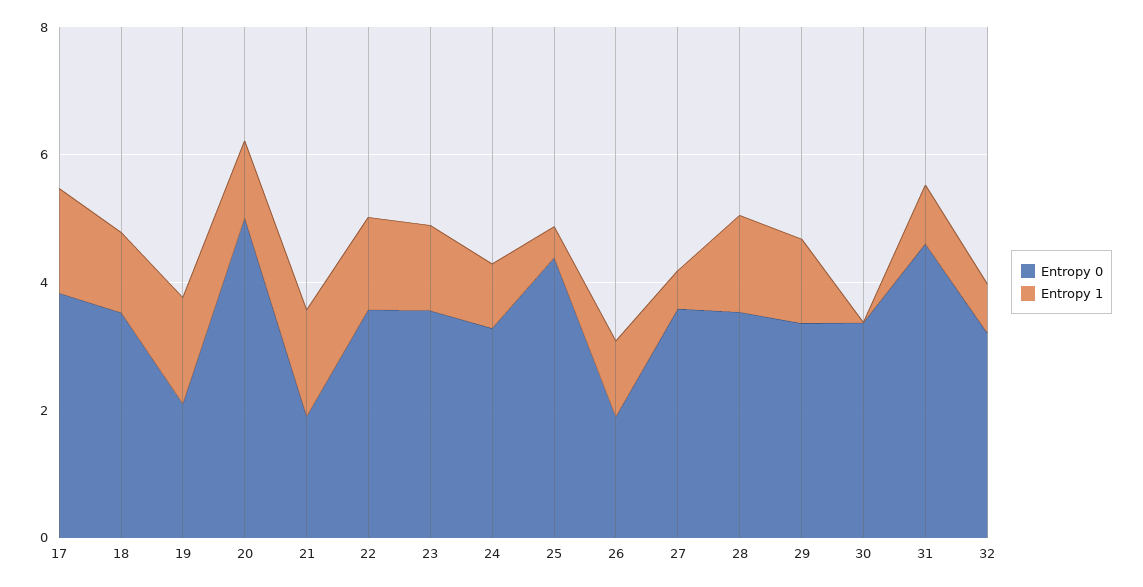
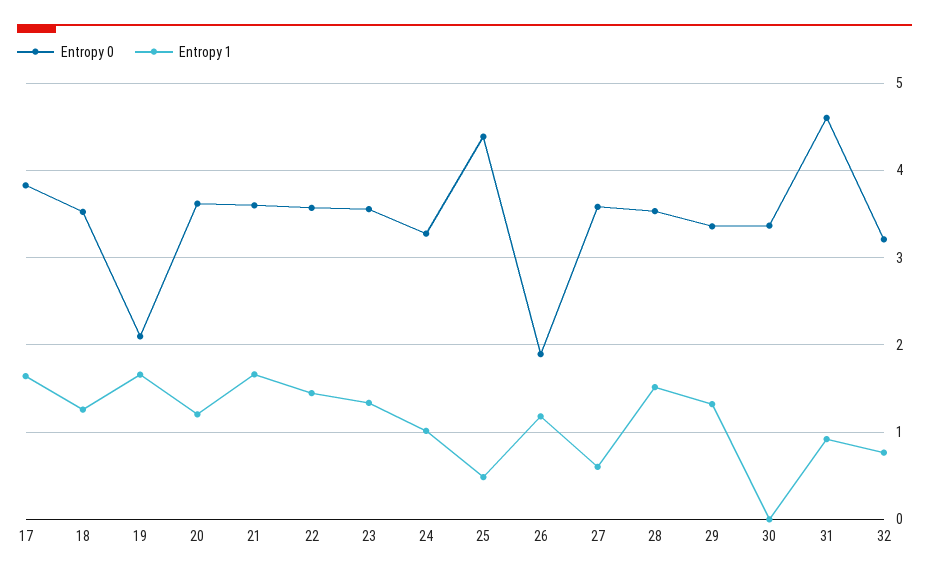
  {
    "Entropy 0": {
      "17": 3.8,
      "18": 3.5,
      "19": 2.1,
-     "20": 5,
+     "20": 3.6,
-     "21": 2,
+     "21": 3.6,
      "22": 3.6,
      "23": 3.6,
      "24": 3.3,
      "25": 4.4,
      "26": 1.9,
      "27": 3.6,
      "28": 3.5,
      "29": 3.4,
      "30": 3.4,
      "31": 4.6,
      "32": 3.2
    },
    "Entropy 1": {
      "17": 1.6,
      "18": 1.3,
      "19": 1.7,
      "20": 1.2,
      "21": 1.7,
      "22": 1.4,
      "23": 1.3,
      "24": 1,
      "25": 0.5,
      "26": 1.2,
      "27": 0.6,
      "28": 1.5,
      "29": 1.3,
      "30": 0,
      "31": 0.9,
      "32": 0.8
    }
  }

